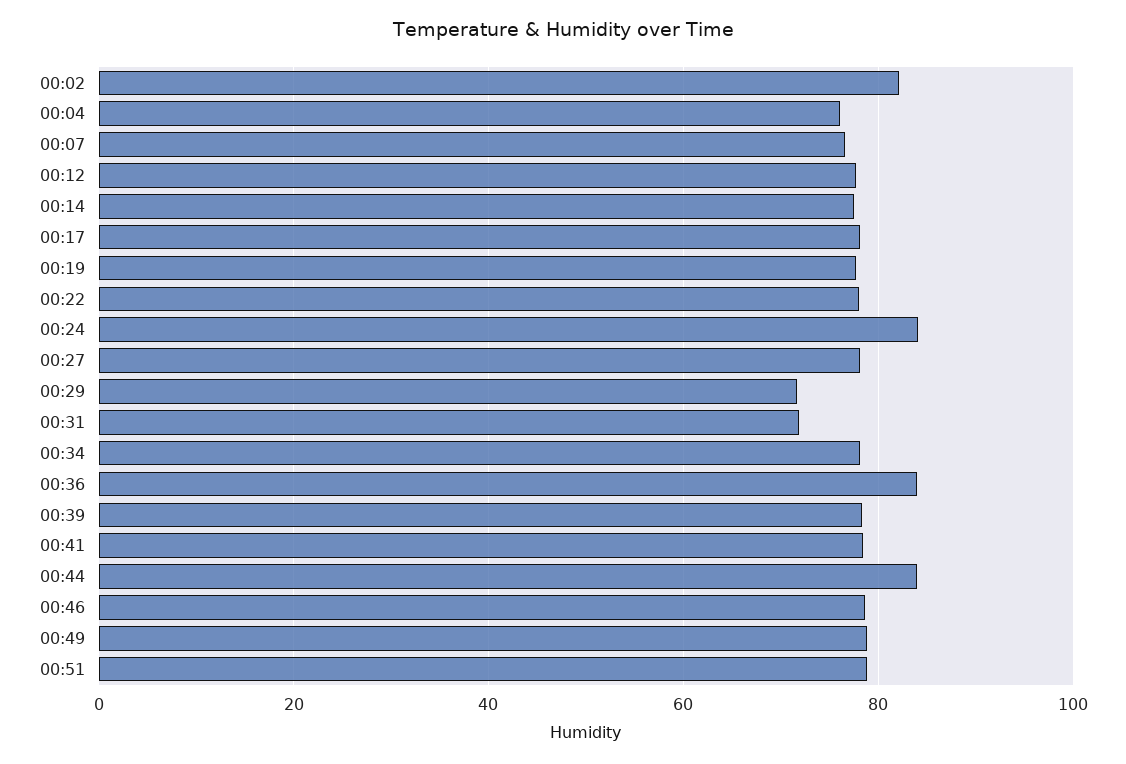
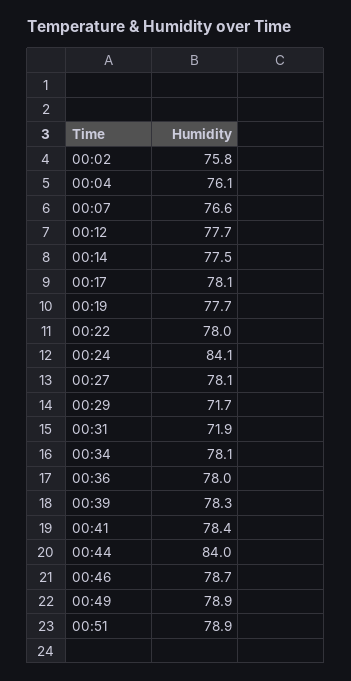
  {
-   "00:02": 82,
+   "00:02": 75.8,
    "00:04": 76.1,
    "00:07": 76.6,
    "00:12": 77.7,
    "00:14": 77.5,
    "00:17": 78.1,
    "00:19": 77.7,
    "00:22": 78,
    "00:24": 84.1,
    "00:27": 78.1,
    "00:29": 71.7,
    "00:31": 71.9,
    "00:34": 78.1,
-   "00:36": 84,
+   "00:36": 78,
    "00:39": 78.3,
    "00:41": 78.4,
    "00:44": 84,
    "00:46": 78.7,
    "00:49": 78.9,
    "00:51": 78.9
  }

